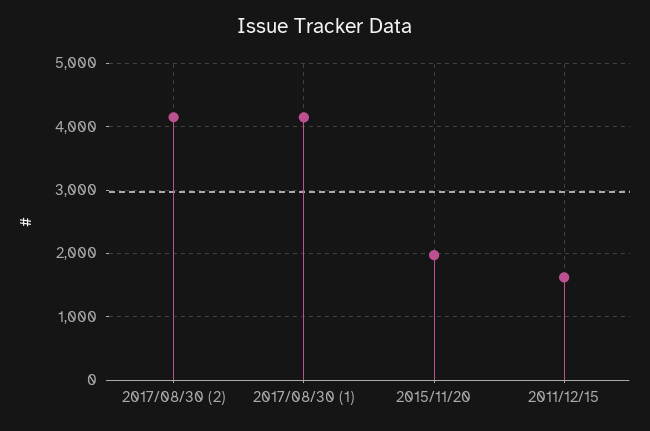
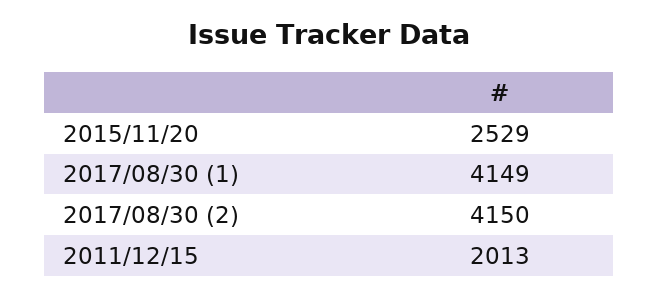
  {
    "2017/08/30 (2)": 4150,
    "2017/08/30 (1)": 4149,
-   "2015/11/20": 2000,
+   "2015/11/20": 2529,
-   "2011/12/15": 1600
+   "2011/12/15": 2013
  }

